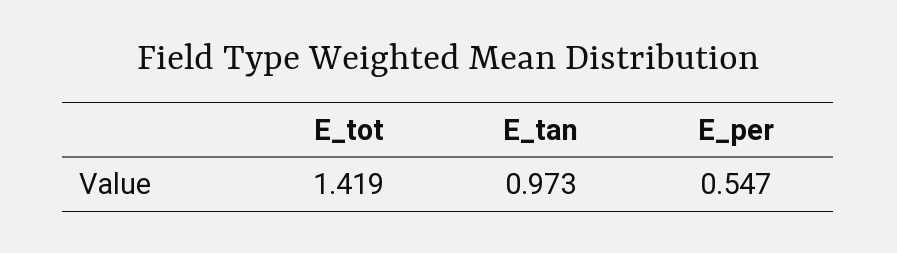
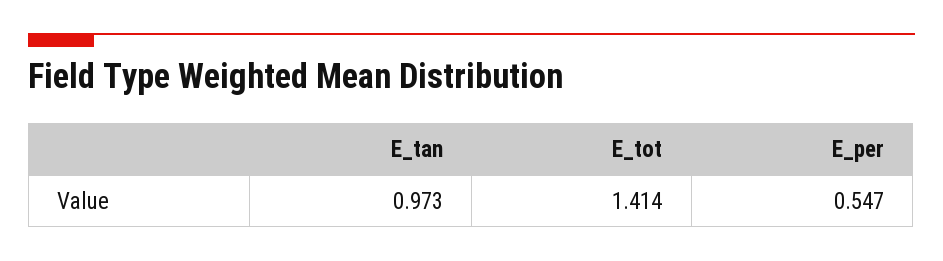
  {
-   "E_tot": 1.419,
+   "E_tot": 1.414,
    "E_tan": 0.973,
    "E_per": 0.547
  }

